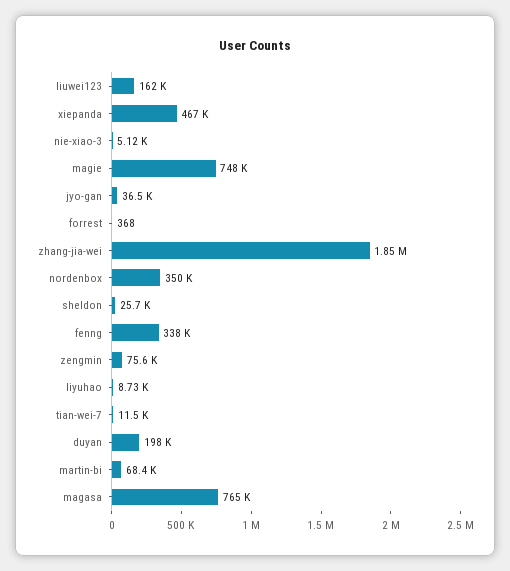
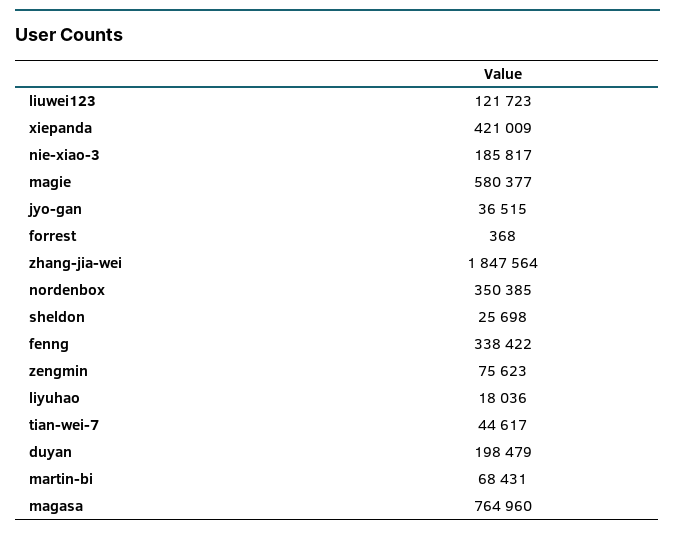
  {
-   "liuwei123": 162000,
+   "liuwei123": 121723,
-   "xiepanda": 467000,
+   "xiepanda": 421009,
-   "nie-xiao-3": 5120,
+   "nie-xiao-3": 185817,
-   "magie": 748000,
+   "magie": 580377,
    "jyo-gan": 36515,
    "forrest": 368,
    "zhang-jia-wei": 1847564,
    "nordenbox": 350385,
    "sheldon": 25698,
    "fenng": 338422,
    "zengmin": 75623,
-   "liyuhao": 8730,
+   "liyuhao": 18036,
-   "tian-wei-7": 11500,
+   "tian-wei-7": 44617,
    "duyan": 198479,
    "martin-bi": 68431,
    "magasa": 764960
  }

